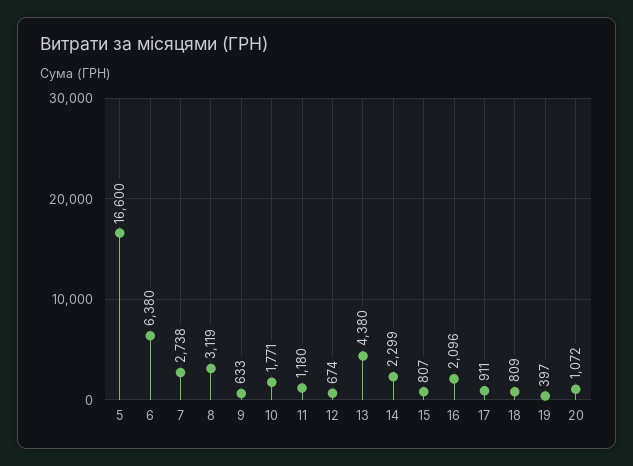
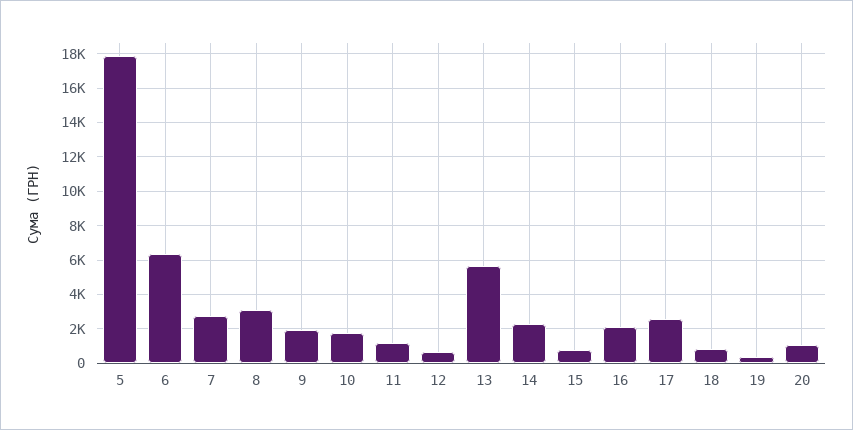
  {
-   "5": 16600,
+   "5": 18000,
    "6": 6380,
    "7": 2738,
    "8": 3119,
-   "9": 633,
+   "9": 2000,
    "10": 1771,
    "11": 1180,
    "12": 674,
-   "13": 4380,
+   "13": 5500,
    "14": 2299,
    "15": 807,
    "16": 2096,
-   "17": 911,
+   "17": 2500,
    "18": 809,
    "19": 397,
    "20": 1072
  }

